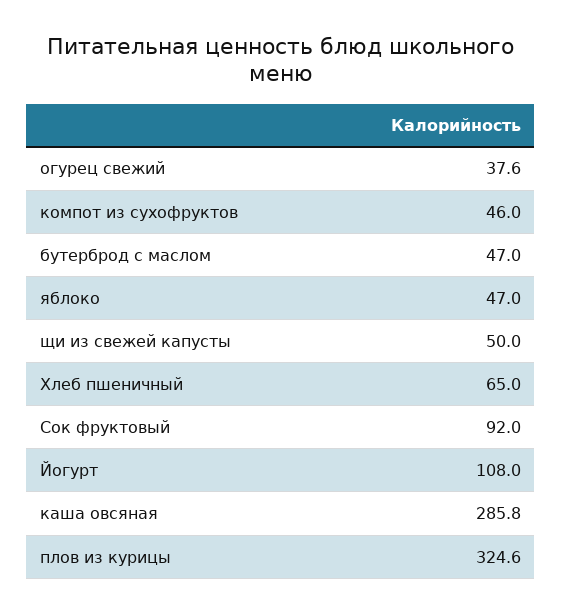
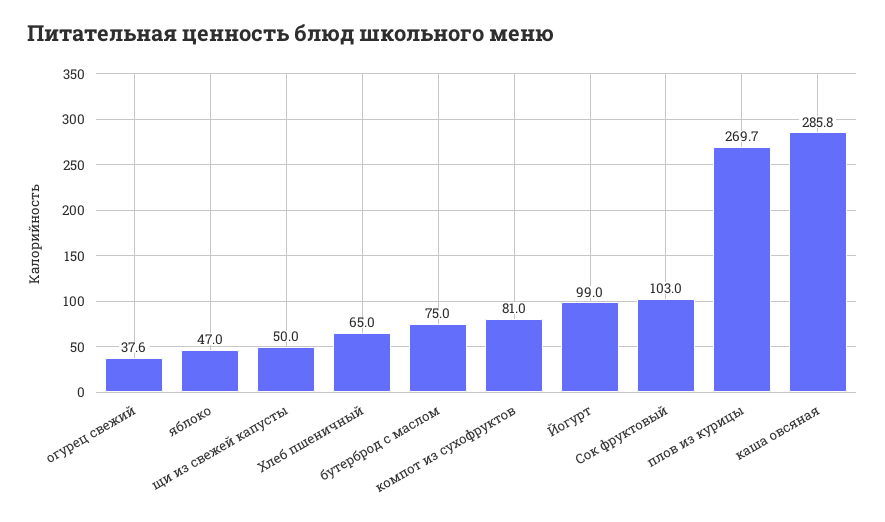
  {
    "огурец свежий": 37.6,
-   "компот из сухофруктов": 46,
+   "компот из сухофруктов": 81,
-   "бутерброд с маслом": 47,
+   "бутерброд с маслом": 75,
    "яблоко": 47,
    "щи из свежей капусты": 50,
    "Хлеб пшеничный": 65,
-   "Сок фруктовый": 92,
+   "Сок фруктовый": 103,
-   "Йогурт": 108,
+   "Йогурт": 99,
    "каша овсяная": 285.8,
-   "плов из курицы": 324.6
+   "плов из курицы": 269.7
  }

